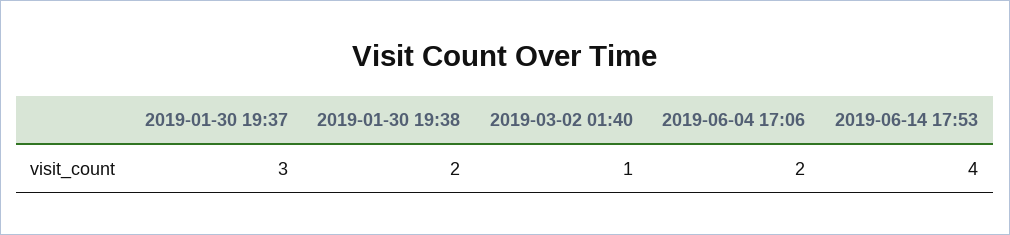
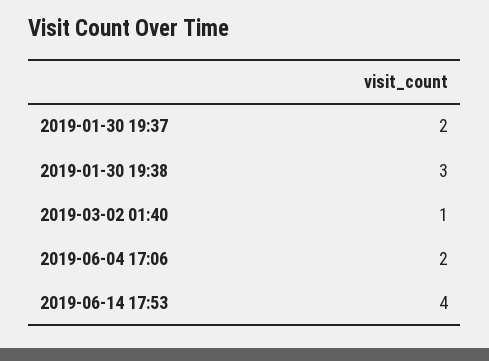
  {
-   "2019-01-30 19:37": 3,
+   "2019-01-30 19:37": 2,
-   "2019-01-30 19:38": 2,
+   "2019-01-30 19:38": 3,
    "2019-03-02 01:40": 1,
    "2019-06-04 17:06": 2,
    "2019-06-14 17:53": 4
  }

